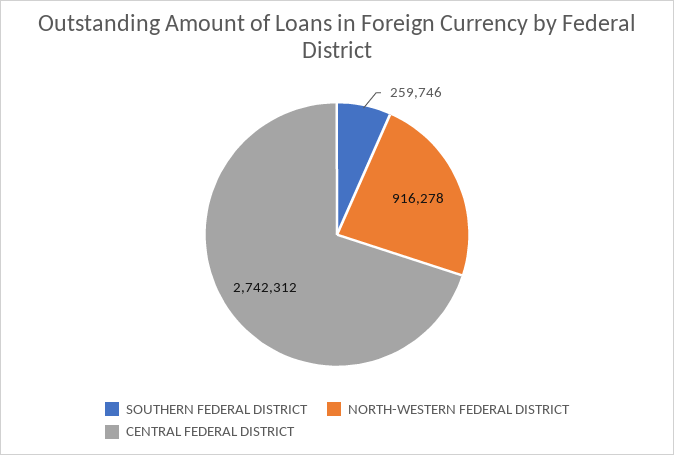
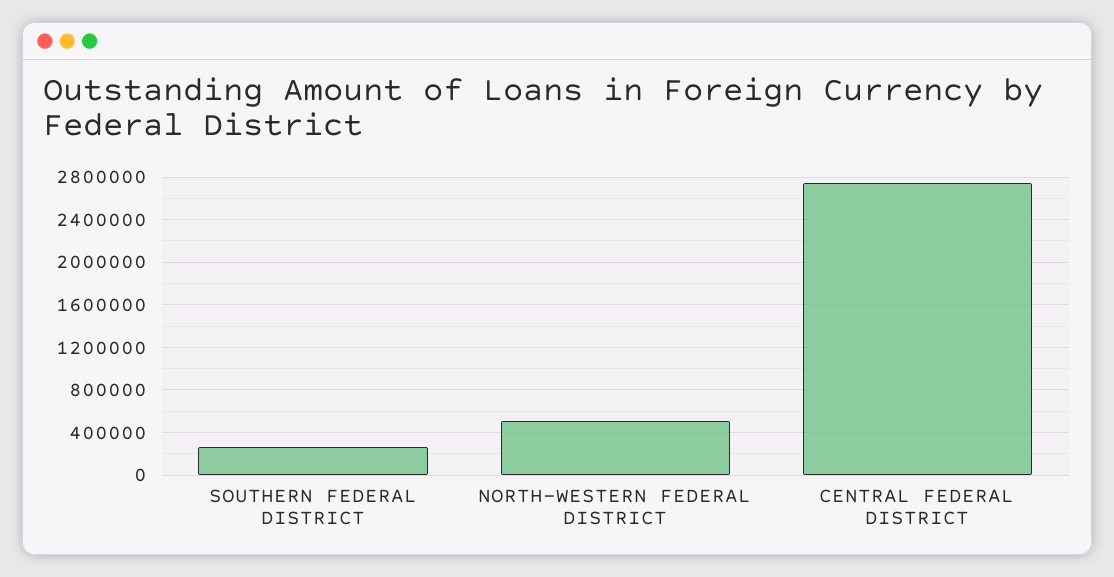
  {
    "SOUTHERN FEDERAL DISTRICT": 259746,
-   "NORTH-WESTERN FEDERAL DISTRICT": 916278,
+   "NORTH-WESTERN FEDERAL DISTRICT": 500000,
    "CENTRAL FEDERAL DISTRICT": 2742312
  }

